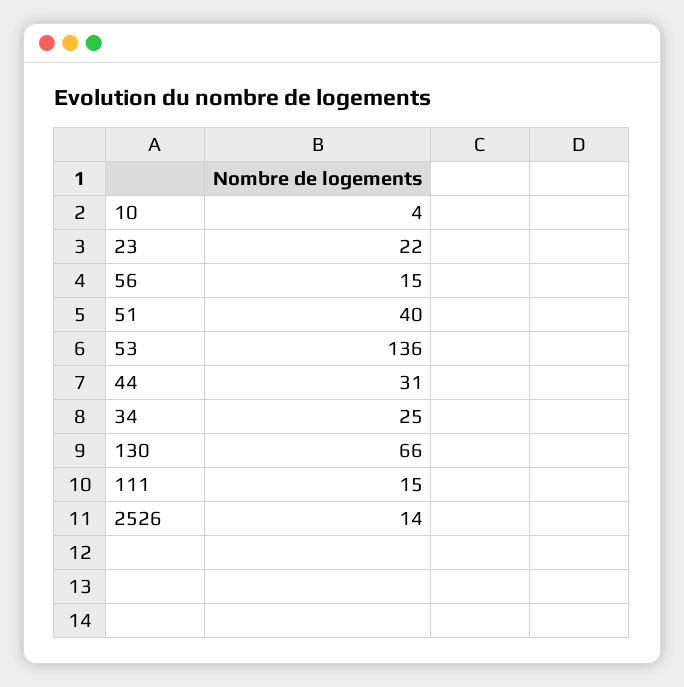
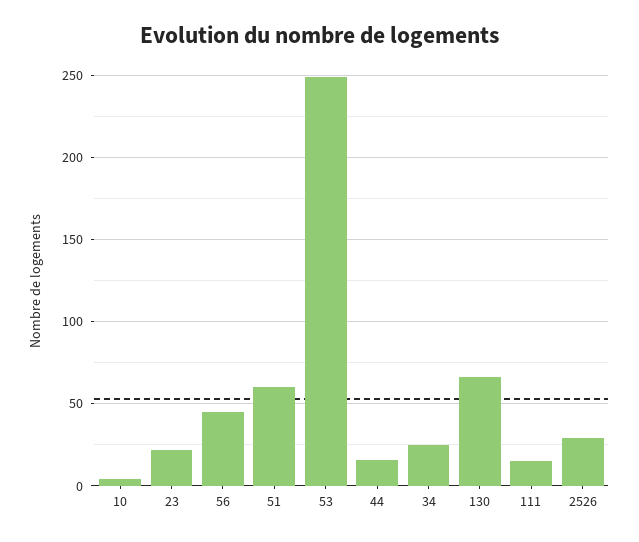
  {
    "10": 4,
    "23": 22,
-   "56": 15,
+   "56": 45,
-   "51": 40,
+   "51": 60,
-   "53": 136,
+   "53": 250,
-   "44": 31,
+   "44": 15,
    "34": 25,
    "130": 66,
    "111": 15,
-   "2526": 14
+   "2526": 30
  }

